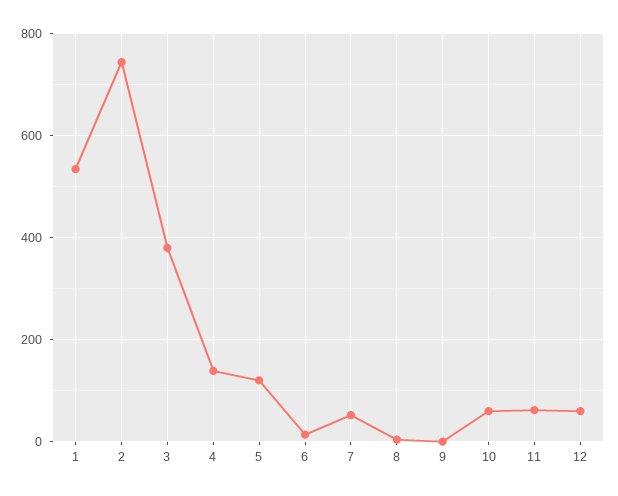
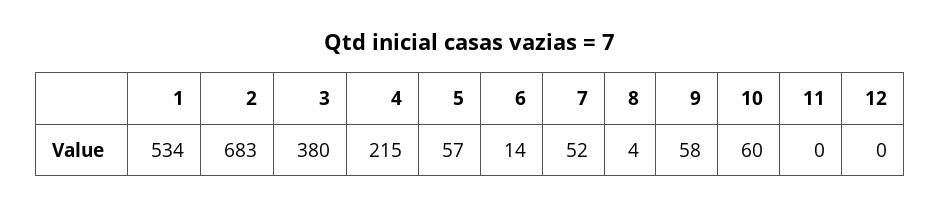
  {
    "1": 534,
-   "2": 740,
+   "2": 683,
    "3": 380,
-   "4": 140,
+   "4": 215,
-   "5": 120,
+   "5": 57,
    "6": 14,
    "7": 52,
    "8": 4,
-   "9": 0,
+   "9": 58,
    "10": 60,
-   "11": 60,
+   "11": 0,
-   "12": 60
+   "12": 0
  }

